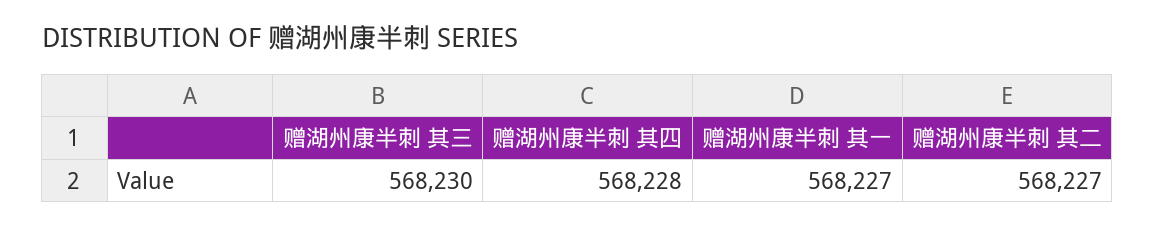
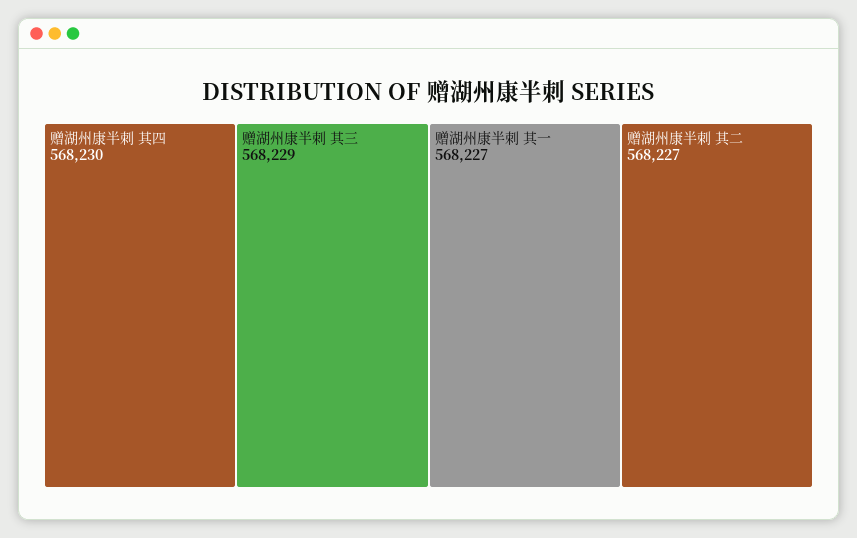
  {
-   "赠湖州康半刺 其三": 568230,
+   "赠湖州康半刺 其三": 568229,
-   "赠湖州康半刺 其四": 568228,
+   "赠湖州康半刺 其四": 568230,
    "赠湖州康半刺 其一": 568227,
    "赠湖州康半刺 其二": 568227
  }

